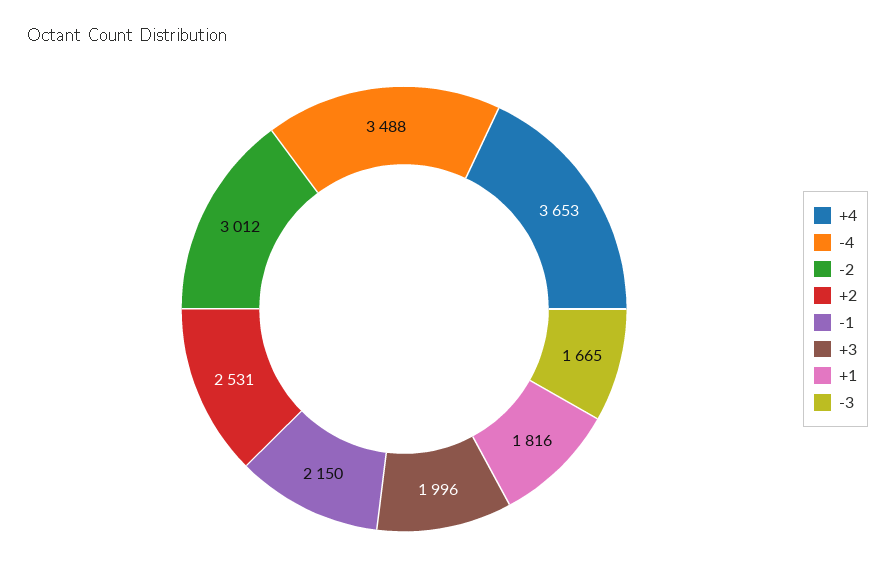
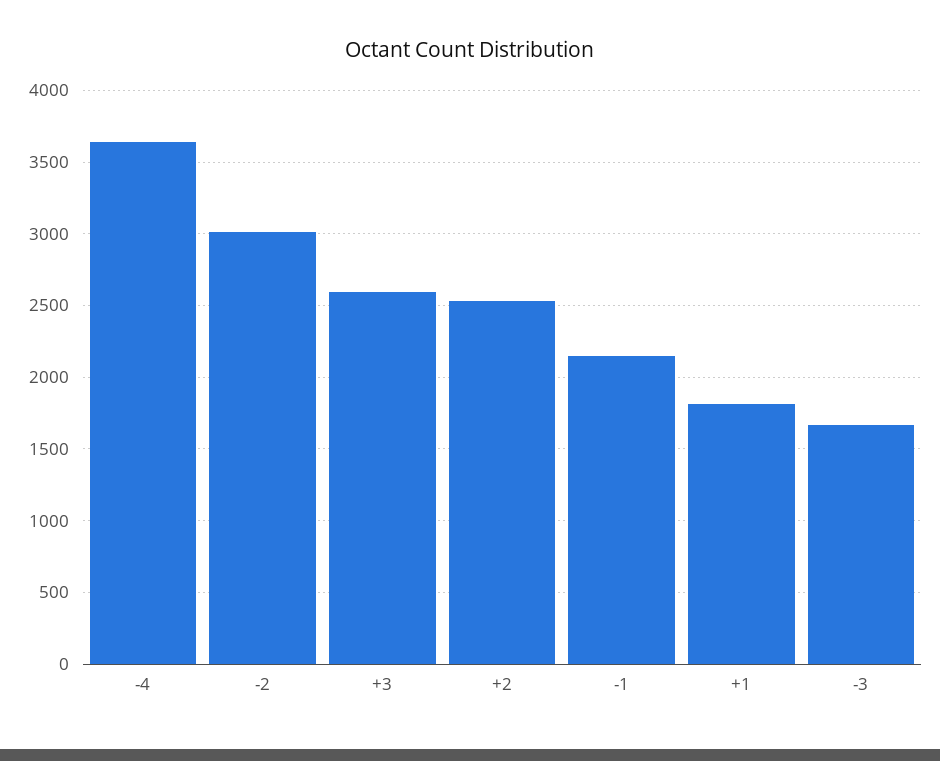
  {
-   "+4": 3653,
-   "-4": 3488,
+   "-4": 3650,
    "-2": 3012,
    "+2": 2531,
    "-1": 2150,
-   "+3": 1996,
+   "+3": 2600,
    "+1": 1816,
    "-3": 1665
  }

